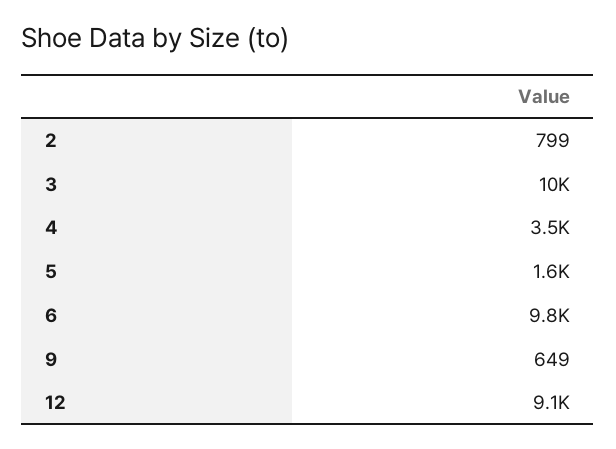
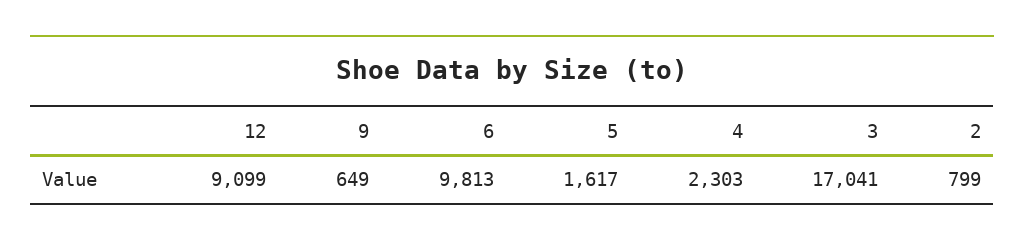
  {
    "2": 799,
-   "3": 10000,
+   "3": 17041,
-   "4": 3500,
+   "4": 2303,
    "5": 1617,
    "6": 9813,
    "9": 649,
    "12": 9099
  }

